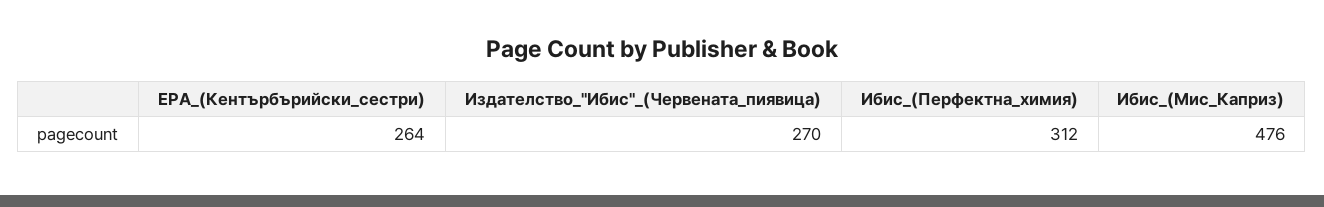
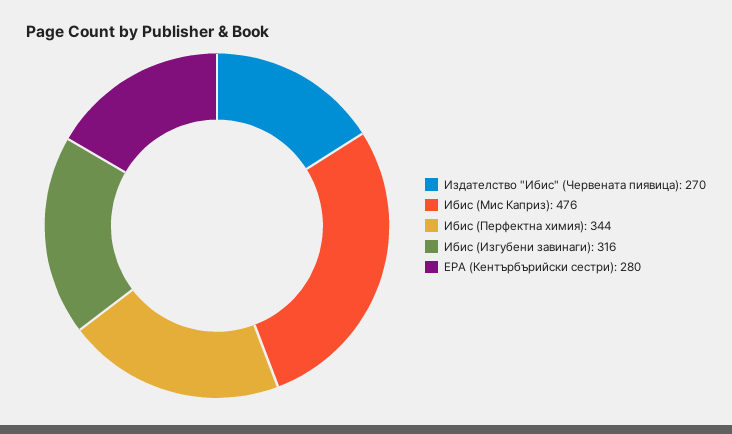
  {
-   "ЕРА_(Кентърбърийски_сестри)": 264,
+   "ЕРА_(Кентърбърийски_сестри)": 280,
    "Издателство_\"Ибис\"_(Червената_пиявица)": 270,
-   "Ибис_(Перфектна_химия)": 312,
+   "Ибис_(Перфектна_химия)": 344,
-   "Ибис_(Мис_Каприз)": 476
+   "Ибис_(Мис_Каприз)": 476,
+   "Ибис (Изгубени завинаги)": 316
  }

